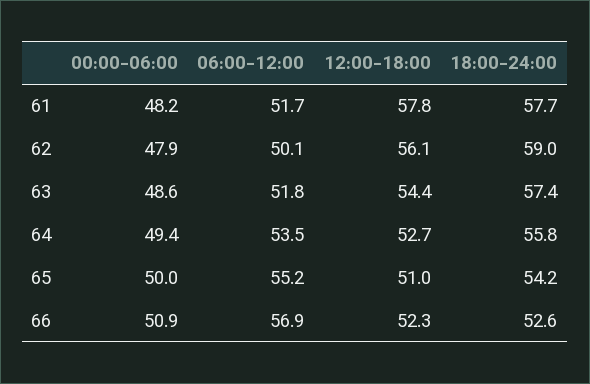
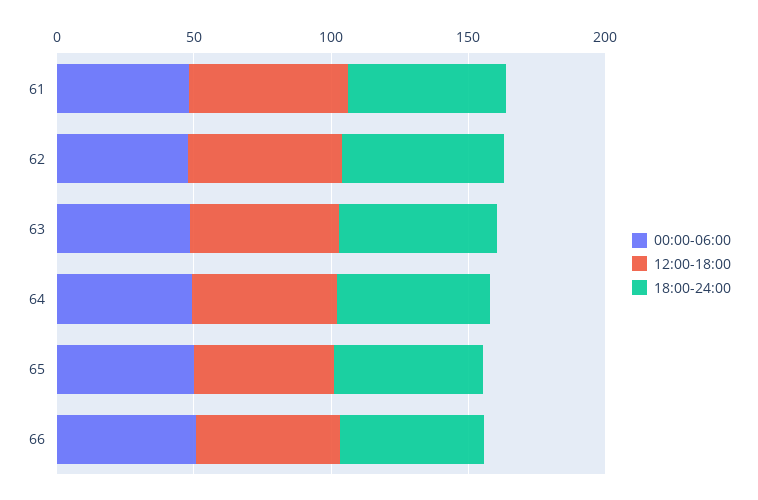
  {
    "00:00-06:00": {
      "61": 48.2,
      "62": 47.9,
      "63": 48.6,
      "64": 49.4,
      "65": 50,
      "66": 50.9
    },
-   "06:00-12:00": {
-     "61": 51.7,
-     "62": 50.1,
-     "63": 51.8,
-     "64": 53.5,
-     "65": 55.2,
-     "66": 56.9
-   },
    "12:00-18:00": {
      "61": 57.8,
      "62": 56.1,
      "63": 54.4,
      "64": 52.7,
      "65": 51,
      "66": 52.3
    },
    "18:00-24:00": {
      "61": 57.7,
      "62": 59,
      "63": 57.4,
      "64": 55.8,
      "65": 54.2,
      "66": 52.6
    }
  }

